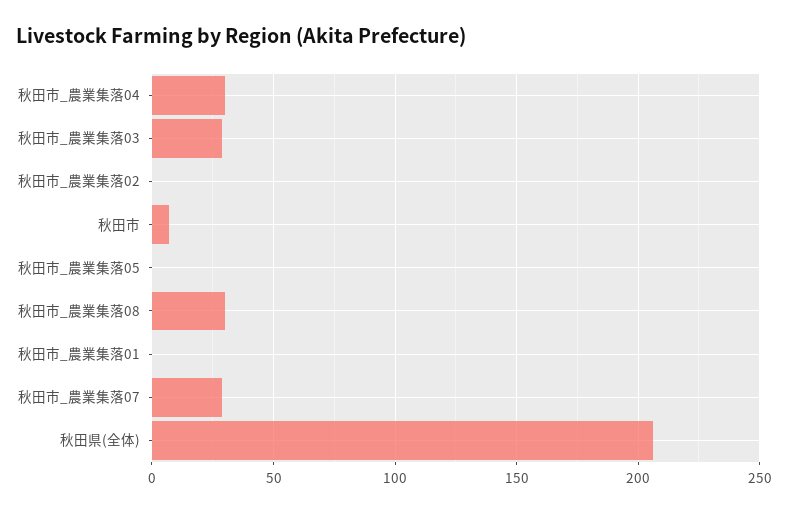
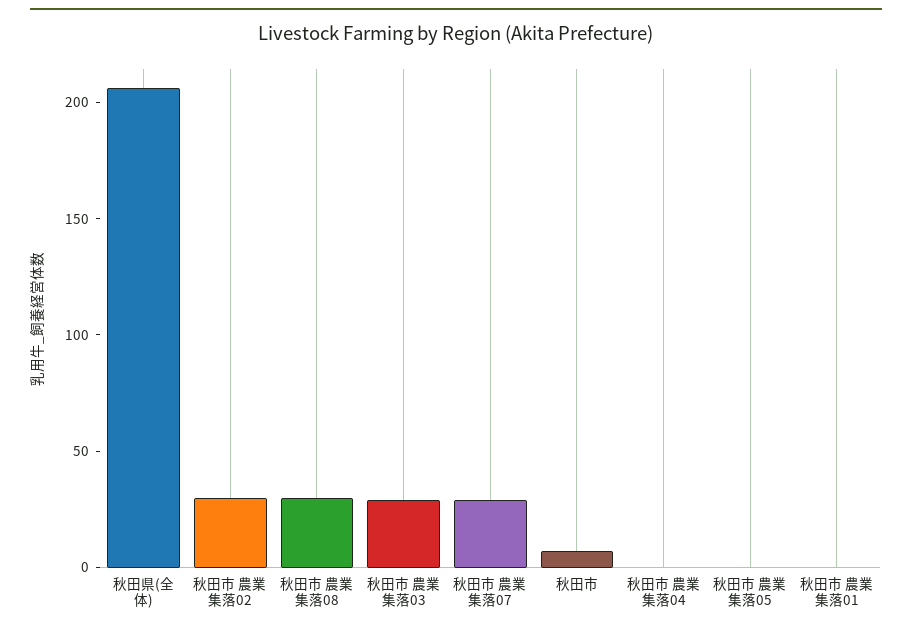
  {
-   "秋田市_農業集落04": 30,
+   "秋田市_農業集落04": 0,
    "秋田市_農業集落03": 30,
-   "秋田市_農業集落02": 0,
+   "秋田市_農業集落02": 30,
    "秋田市": 5,
    "秋田市_農業集落05": 0,
    "秋田市_農業集落08": 30,
    "秋田市_農業集落01": 0,
    "秋田市_農業集落07": 30,
    "秋田県(全体)": 205
  }

